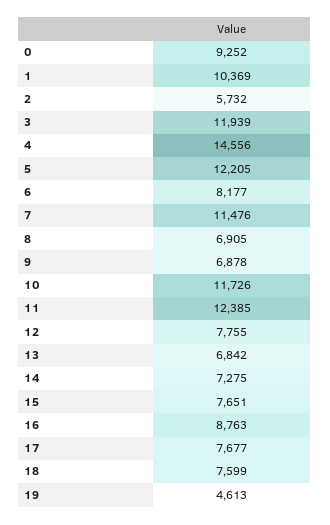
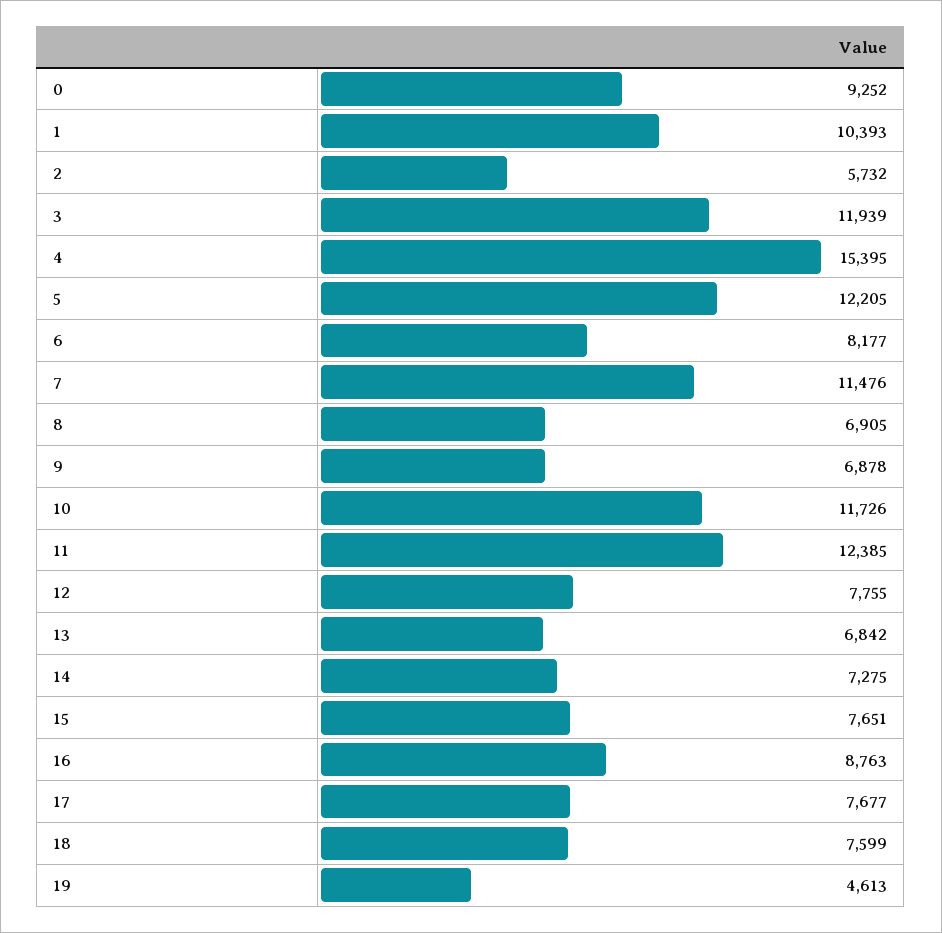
  {
    "0": 9252,
-   "1": 10369,
+   "1": 10393,
    "2": 5732,
    "3": 11939,
-   "4": 14556,
+   "4": 15395,
    "5": 12205,
    "6": 8177,
    "7": 11476,
    "8": 6905,
    "9": 6878,
    "10": 11726,
    "11": 12385,
    "12": 7755,
    "13": 6842,
    "14": 7275,
    "15": 7651,
    "16": 8763,
    "17": 7677,
    "18": 7599,
    "19": 4613
  }

